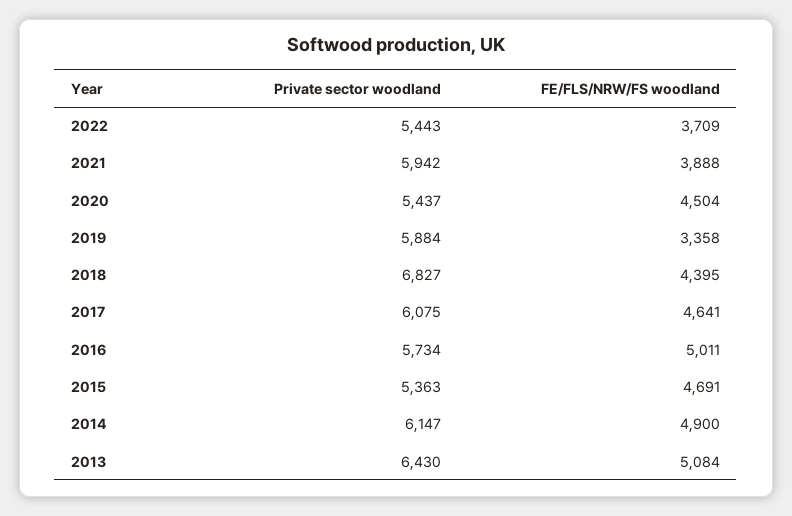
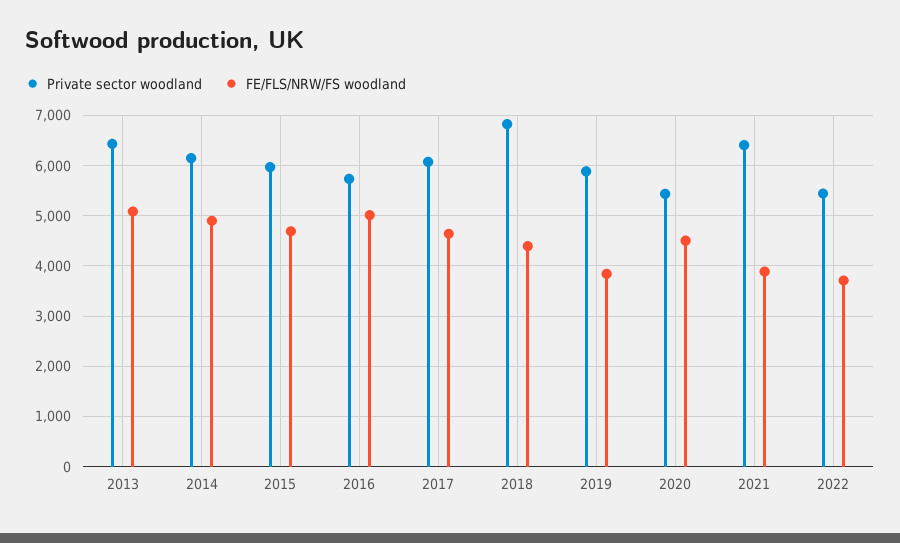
  {
    "Private sector woodland": {
      "2022": 5443,
-     "2021": 5942,
+     "2021": 6400,
      "2020": 5437,
      "2019": 5884,
      "2018": 6827,
      "2017": 6075,
      "2016": 5734,
-     "2015": 5363,
+     "2015": 6000,
      "2014": 6147,
      "2013": 6430
    },
    "FE/FLS/NRW/FS woodland": {
      "2022": 3709,
      "2021": 3888,
      "2020": 4504,
-     "2019": 3358,
+     "2019": 3800,
      "2018": 4395,
      "2017": 4641,
      "2016": 5011,
      "2015": 4691,
      "2014": 4900,
      "2013": 5084
    }
  }

